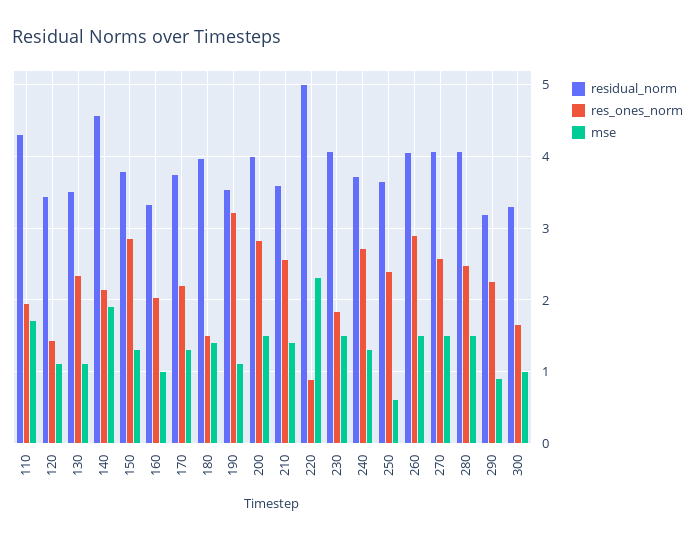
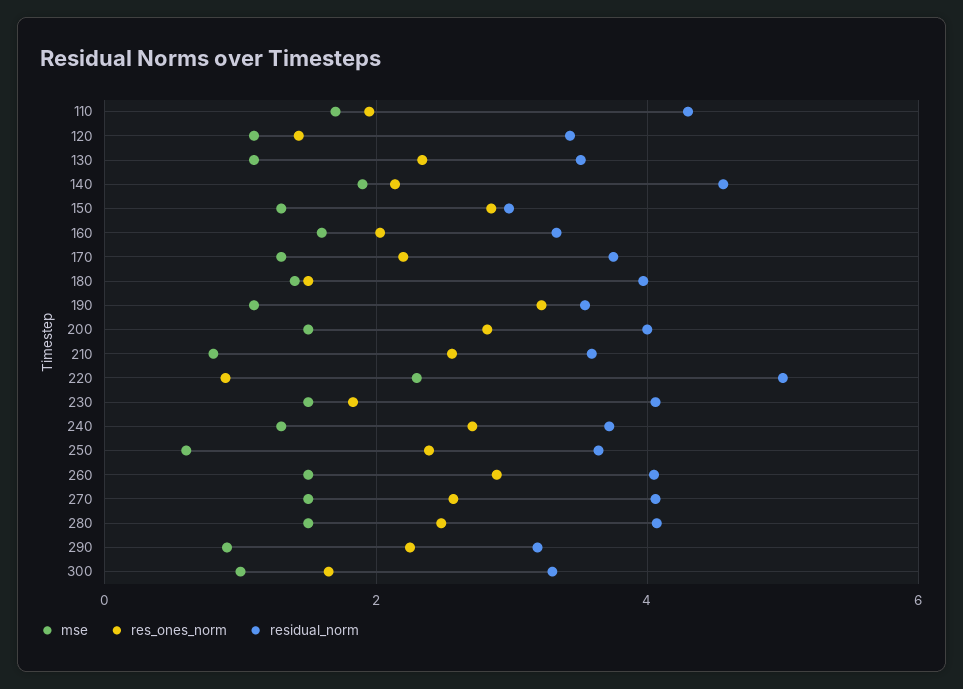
  {
    "residual_norm": {
      "110": 4.3,
      "120": 3.4,
      "130": 3.5,
      "140": 4.6,
-     "150": 3.8,
+     "150": 3,
      "160": 3.3,
      "170": 3.8,
      "180": 4,
      "190": 3.5,
      "200": 4,
      "210": 3.6,
      "220": 5,
      "230": 4.1,
      "240": 3.7,
      "250": 3.6,
      "260": 4.1,
      "270": 4.1,
      "280": 4.1,
      "290": 3.2,
      "300": 3.3
    },
    "res_ones_norm": {
      "110": 2,
      "120": 1.4,
      "130": 2.3,
      "140": 2.1,
      "150": 2.9,
      "160": 2,
      "170": 2.2,
      "180": 1.5,
      "190": 3.2,
      "200": 2.8,
      "210": 2.6,
      "220": 0.9,
      "230": 1.8,
      "240": 2.7,
      "250": 2.4,
      "260": 2.9,
      "270": 2.6,
      "280": 2.5,
      "290": 2.3,
      "300": 1.7
    },
    "mse": {
      "110": 1.7,
      "120": 1.1,
      "130": 1.1,
      "140": 1.9,
      "150": 1.3,
-     "160": 1,
+     "160": 1.6,
      "170": 1.3,
      "180": 1.4,
      "190": 1.1,
      "200": 1.5,
-     "210": 1.4,
+     "210": 0.8,
      "220": 2.3,
      "230": 1.5,
      "240": 1.3,
      "250": 0.6,
      "260": 1.5,
      "270": 1.5,
      "280": 1.5,
      "290": 0.9,
      "300": 1
    }
  }

